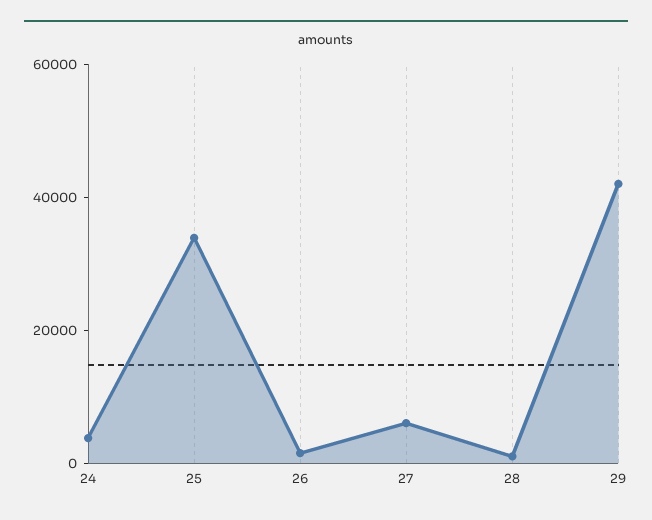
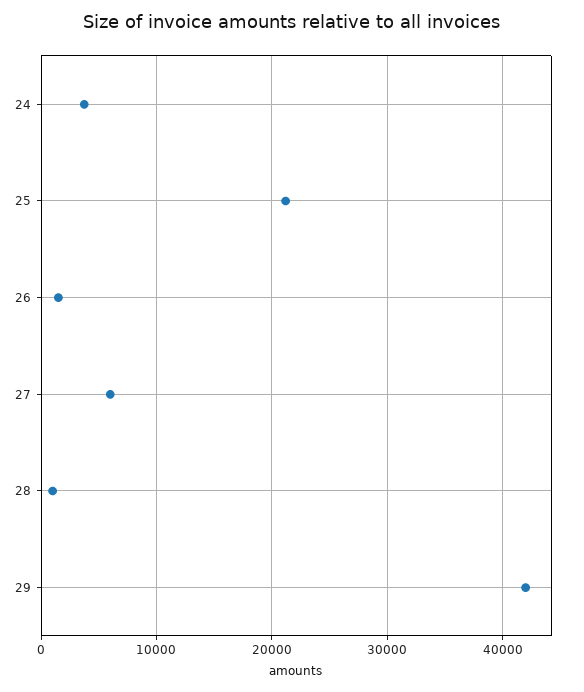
  {
    "24": 4000,
-   "25": 35000,
+   "25": 21000,
    "26": 2000,
    "27": 6000,
    "28": 1000,
    "29": 42000
  }

